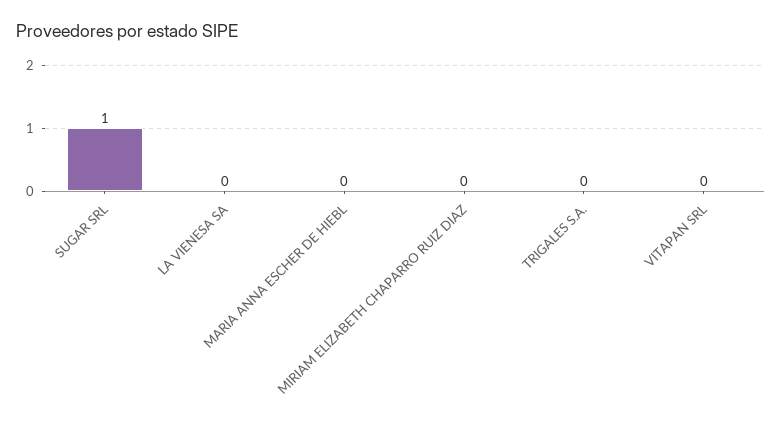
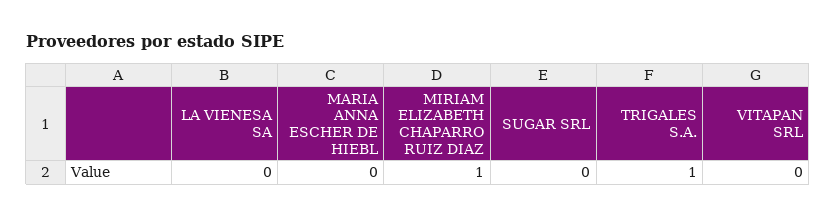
  {
-   "SUGAR SRL": 1,
+   "SUGAR SRL": 0,
    "LA VIENESA SA": 0,
    "MARIA ANNA ESCHER DE HIEBL": 0,
-   "MIRIAM ELIZABETH CHAPARRO RUIZ DIAZ": 0,
+   "MIRIAM ELIZABETH CHAPARRO RUIZ DIAZ": 1,
-   "TRIGALES S.A.": 0,
+   "TRIGALES S.A.": 1,
    "VITAPAN SRL": 0
  }

